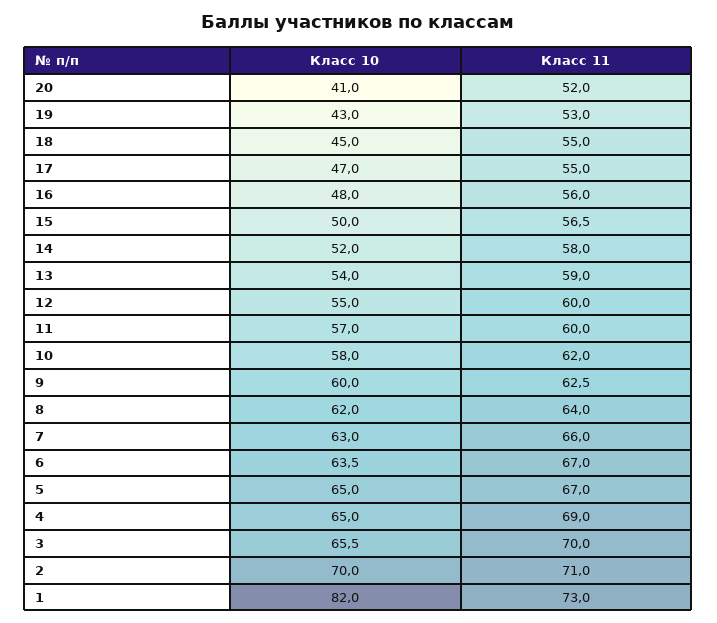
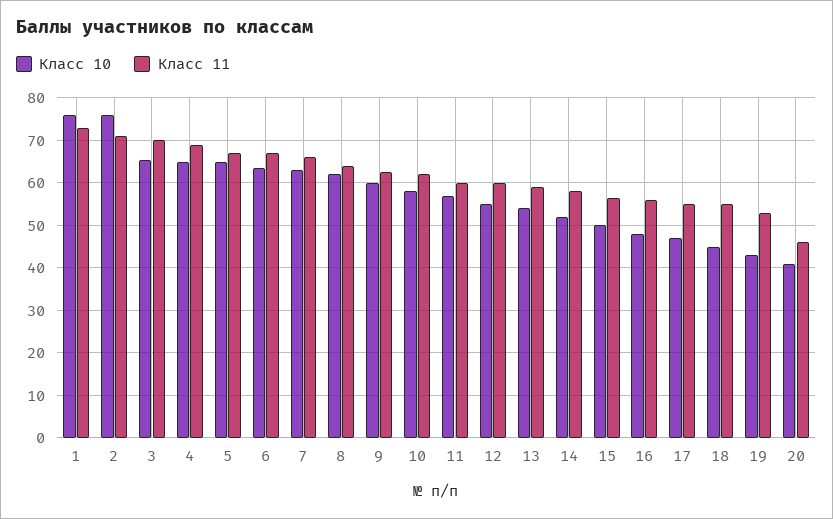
  {
    "Класс 10": {
      "20": 41,
      "19": 43,
      "18": 45,
      "17": 47,
      "16": 48,
      "15": 50,
      "14": 52,
      "13": 54,
      "12": 55,
      "11": 57,
      "10": 58,
      "9": 60,
      "8": 62,
      "7": 63,
      "6": 63.5,
      "5": 65,
      "4": 65,
      "3": 65.5,
-     "2": 70,
+     "2": 76,
-     "1": 82
+     "1": 76
    },
    "Класс 11": {
-     "20": 52,
+     "20": 46,
      "19": 53,
      "18": 55,
      "17": 55,
      "16": 56,
      "15": 56.5,
      "14": 58,
      "13": 59,
      "12": 60,
      "11": 60,
      "10": 62,
      "9": 62.5,
      "8": 64,
      "7": 66,
      "6": 67,
      "5": 67,
      "4": 69,
      "3": 70,
      "2": 71,
      "1": 73
    }
  }

